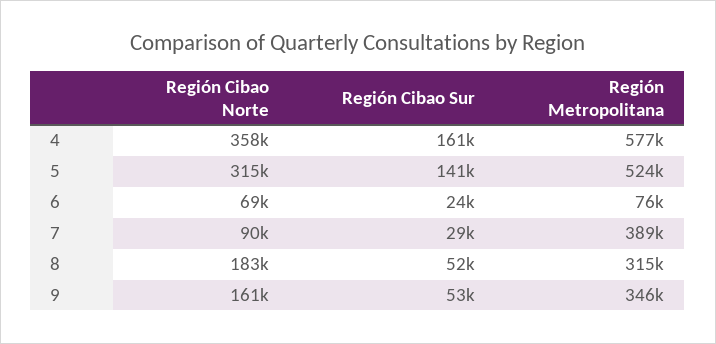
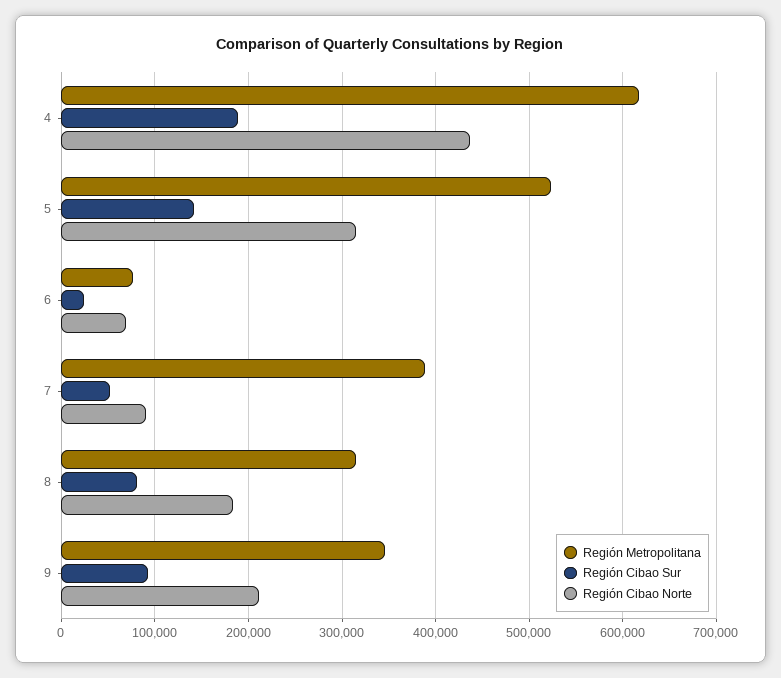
  {
    "Región Cibao Norte": {
-     "4": 358000,
+     "4": 440000,
      "5": 315000,
      "6": 69000,
      "7": 90000,
      "8": 183000,
-     "9": 161000
+     "9": 210000
    },
    "Región Cibao Sur": {
-     "4": 161000,
+     "4": 190000,
      "5": 141000,
      "6": 24000,
-     "7": 29000,
+     "7": 50000,
-     "8": 52000,
+     "8": 80000,
-     "9": 53000
+     "9": 90000
    },
    "Región Metropolitana": {
-     "4": 577000,
+     "4": 620000,
      "5": 524000,
      "6": 76000,
      "7": 389000,
      "8": 315000,
      "9": 346000
    }
  }

